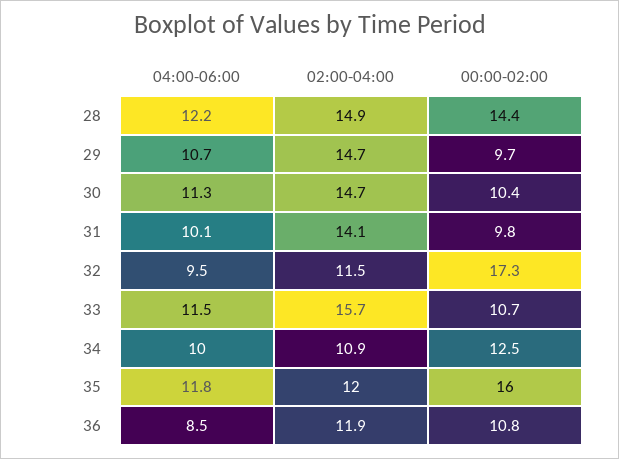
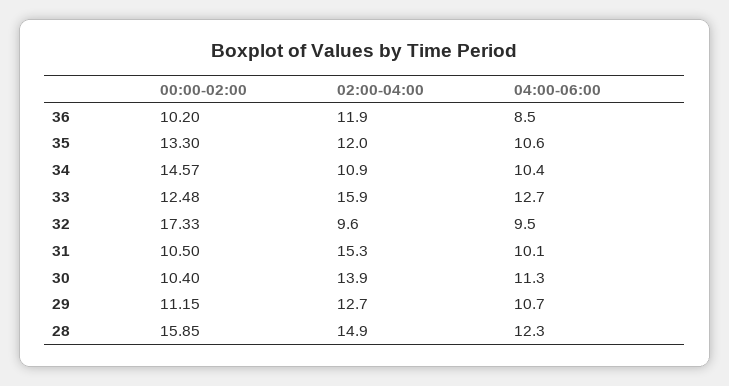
  {
    "04:00-06:00": {
-     "28": 12.2,
+     "28": 12.3,
      "29": 10.7,
      "30": 11.3,
      "31": 10.1,
      "32": 9.5,
-     "33": 11.5,
+     "33": 12.7,
-     "34": 10,
+     "34": 10.4,
-     "35": 11.8,
+     "35": 10.6,
      "36": 8.5
    },
    "02:00-04:00": {
      "28": 14.9,
-     "29": 14.7,
+     "29": 12.7,
-     "30": 14.7,
+     "30": 13.9,
-     "31": 14.1,
+     "31": 15.3,
-     "32": 11.5,
+     "32": 9.6,
-     "33": 15.7,
+     "33": 15.9,
      "34": 10.9,
      "35": 12,
      "36": 11.9
    },
    "00:00-02:00": {
-     "28": 14.4,
+     "28": 15.85,
-     "29": 9.7,
+     "29": 11.15,
      "30": 10.4,
-     "31": 9.8,
+     "31": 10.5,
      "32": 17.33,
-     "33": 10.7,
+     "33": 12.48,
-     "34": 12.5,
+     "34": 14.57,
-     "35": 16,
+     "35": 13.3,
-     "36": 10.8
+     "36": 10.2
    }
  }

